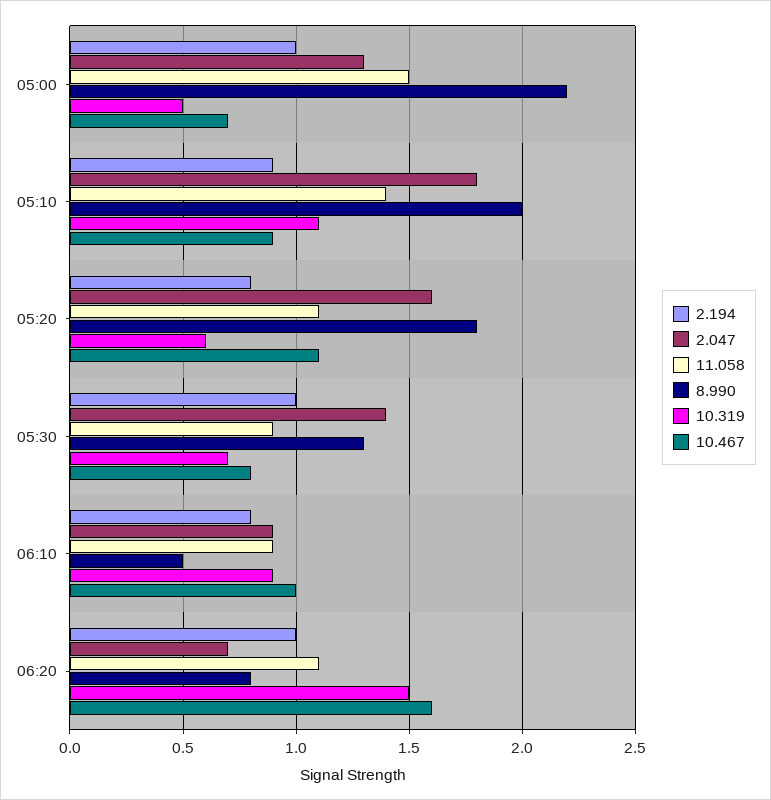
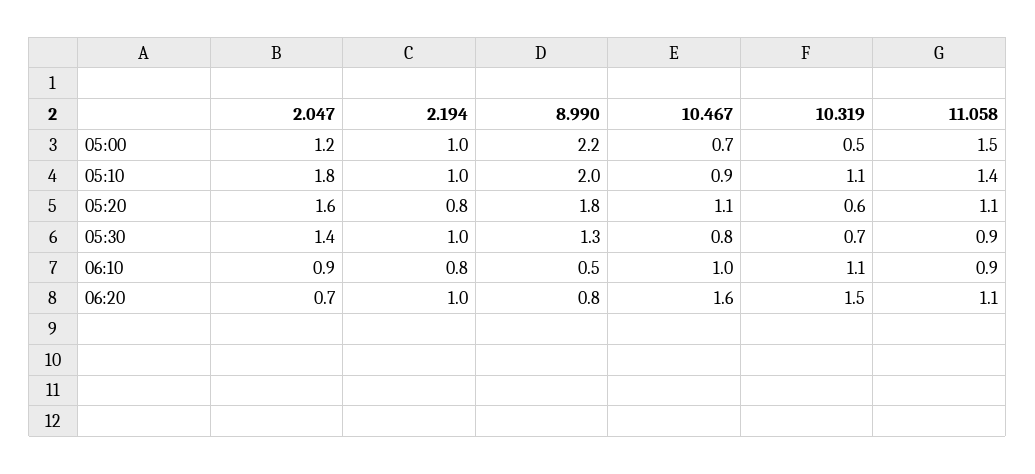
  {
    "2.194": {
      "05:00": 1,
-     "05:10": 0.9,
+     "05:10": 1,
      "05:20": 0.8,
      "05:30": 1,
      "06:10": 0.8,
      "06:20": 1
    },
    "2.047": {
-     "05:00": 1.3,
+     "05:00": 1.2,
      "05:10": 1.8,
      "05:20": 1.6,
      "05:30": 1.4,
      "06:10": 0.9,
      "06:20": 0.7
    },
    "11.058": {
      "05:00": 1.5,
      "05:10": 1.4,
      "05:20": 1.1,
      "05:30": 0.9,
      "06:10": 0.9,
      "06:20": 1.1
    },
    "8.990": {
      "05:00": 2.2,
      "05:10": 2,
      "05:20": 1.8,
      "05:30": 1.3,
      "06:10": 0.5,
      "06:20": 0.8
    },
    "10.319": {
      "05:00": 0.5,
      "05:10": 1.1,
      "05:20": 0.6,
      "05:30": 0.7,
-     "06:10": 0.9,
+     "06:10": 1.1,
      "06:20": 1.5
    },
    "10.467": {
      "05:00": 0.7,
      "05:10": 0.9,
      "05:20": 1.1,
      "05:30": 0.8,
      "06:10": 1,
      "06:20": 1.6
    }
  }

